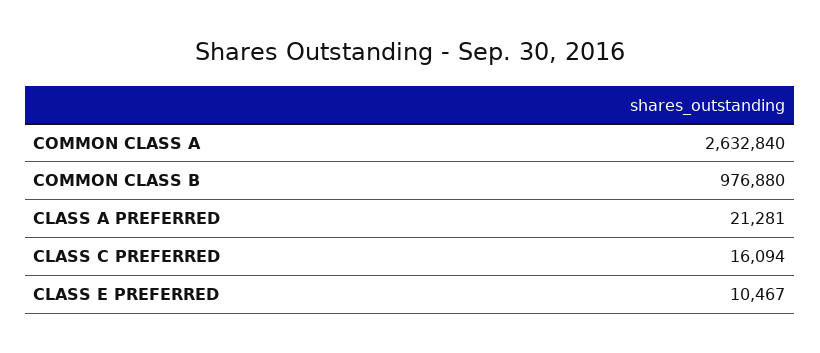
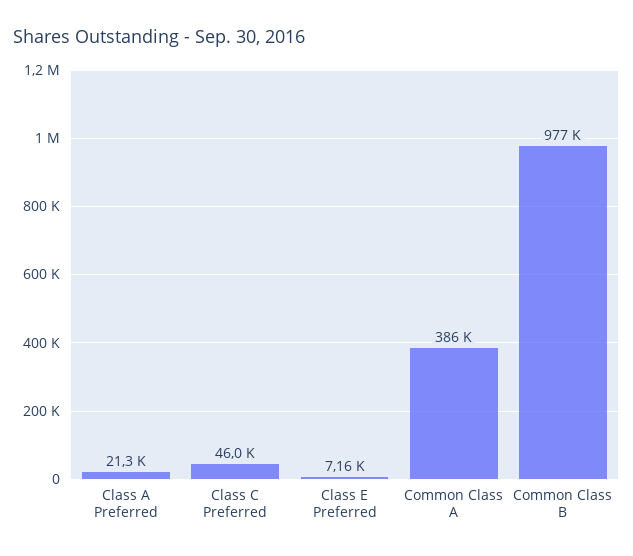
  {
-   "COMMON CLASS A": 2632840,
+   "COMMON CLASS A": 386000,
    "COMMON CLASS B": 976880,
    "CLASS A PREFERRED": 21281,
-   "CLASS C PREFERRED": 16094,
+   "CLASS C PREFERRED": 46000,
-   "CLASS E PREFERRED": 10467
+   "CLASS E PREFERRED": 7160
  }

